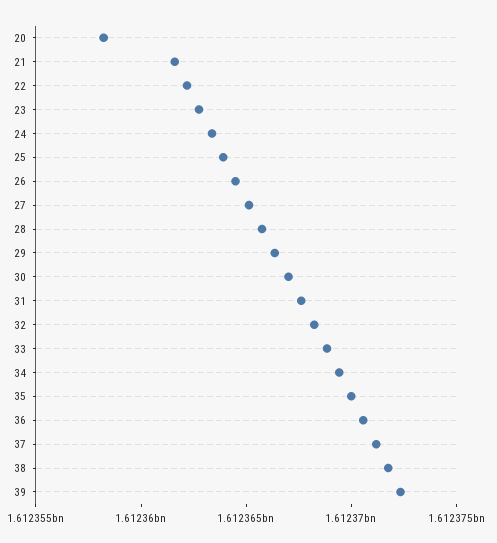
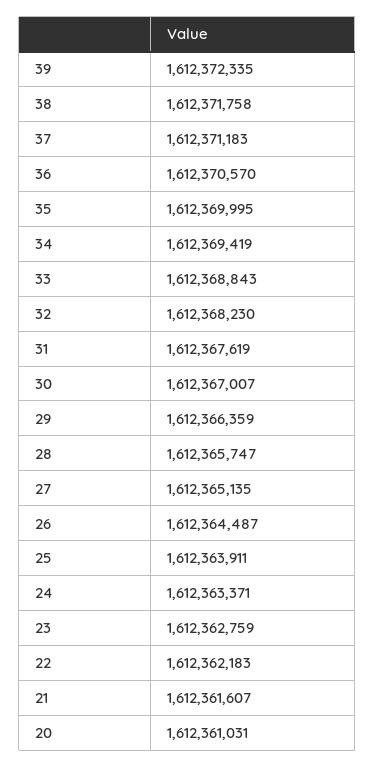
  {
-   "20": 1612358000,
+   "20": 1612361031,
    "21": 1612361607,
    "22": 1612362183,
    "23": 1612362759,
    "24": 1612363371,
    "25": 1612363911,
    "26": 1612364487,
    "27": 1612365135,
    "28": 1612365747,
    "29": 1612366359,
    "30": 1612367007,
    "31": 1612367619,
    "32": 1612368230,
    "33": 1612368843,
    "34": 1612369419,
    "35": 1612369995,
    "36": 1612370570,
    "37": 1612371183,
    "38": 1612371758,
    "39": 1612372335
  }

